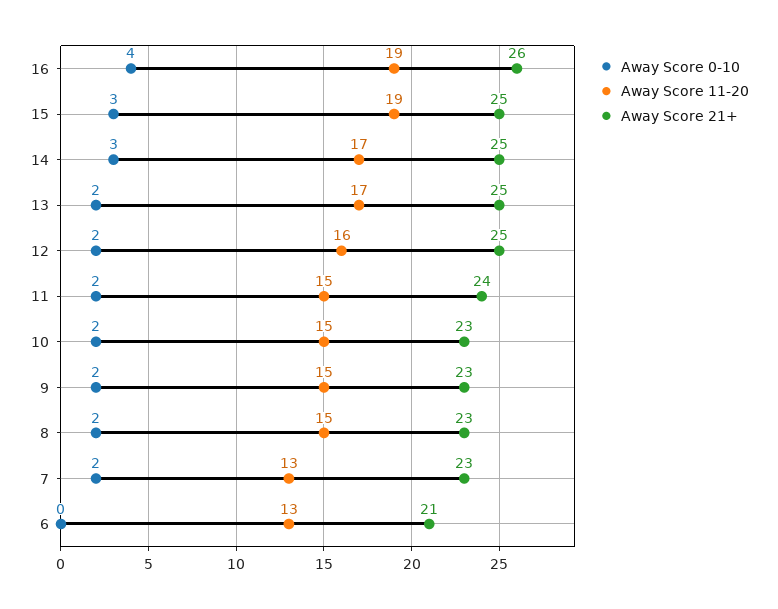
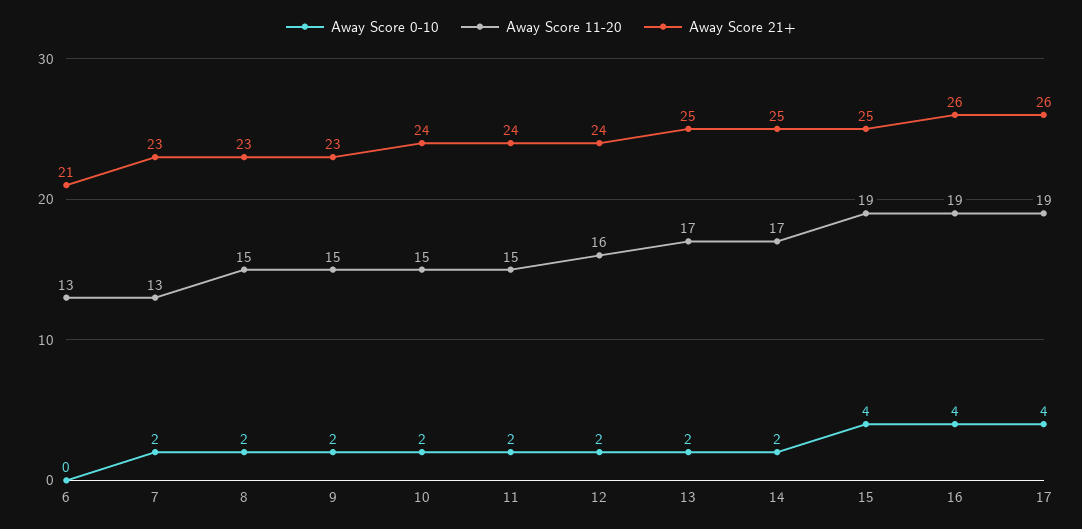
  {
    "Away Score 0-10": {
      "16": 4,
-     "15": 3,
+     "15": 4,
-     "14": 3,
+     "14": 2,
      "13": 2,
      "12": 2,
      "11": 2,
      "10": 2,
      "9": 2,
      "8": 2,
      "7": 2,
-     "6": 0
+     "6": 0,
+     "17": 4
    },
    "Away Score 11-20": {
      "16": 19,
      "15": 19,
      "14": 17,
      "13": 17,
      "12": 16,
      "11": 15,
      "10": 15,
      "9": 15,
      "8": 15,
      "7": 13,
-     "6": 13
+     "6": 13,
+     "17": 19
    },
    "Away Score 21+": {
      "16": 26,
      "15": 25,
      "14": 25,
      "13": 25,
-     "12": 25,
+     "12": 24,
      "11": 24,
-     "10": 23,
+     "10": 24,
      "9": 23,
      "8": 23,
      "7": 23,
-     "6": 21
+     "6": 21,
+     "17": 26
    }
  }

